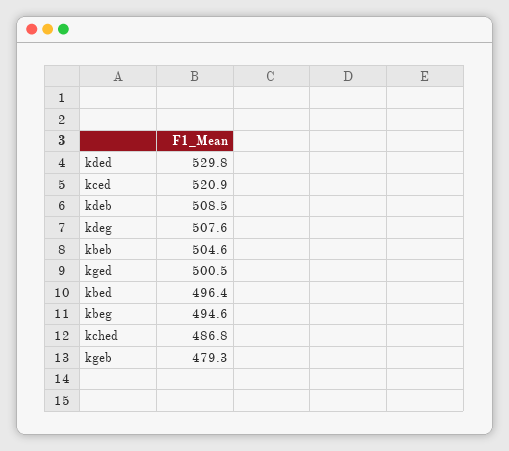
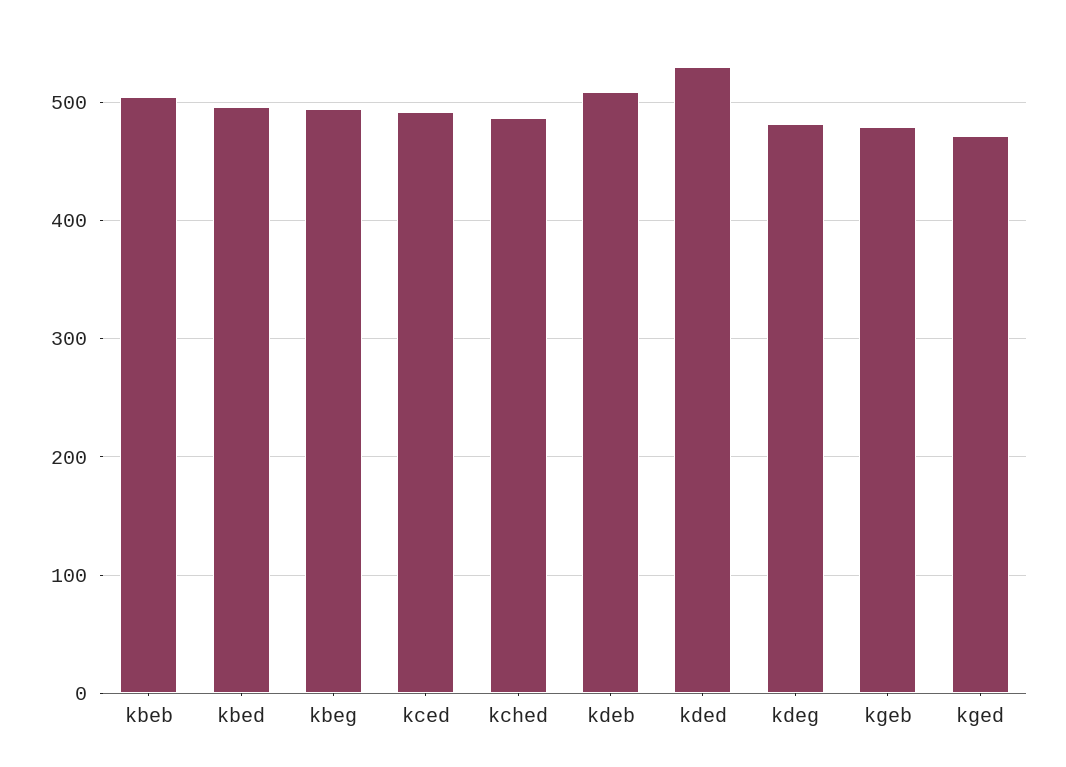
  {
    "kded": 529.8,
-   "kced": 520.9,
+   "kced": 490,
    "kdeb": 508.5,
-   "kdeg": 507.6,
+   "kdeg": 480,
    "kbeb": 504.6,
-   "kged": 500.5,
+   "kged": 470,
    "kbed": 496.4,
    "kbeg": 494.6,
    "kched": 486.8,
    "kgeb": 479.3
  }

